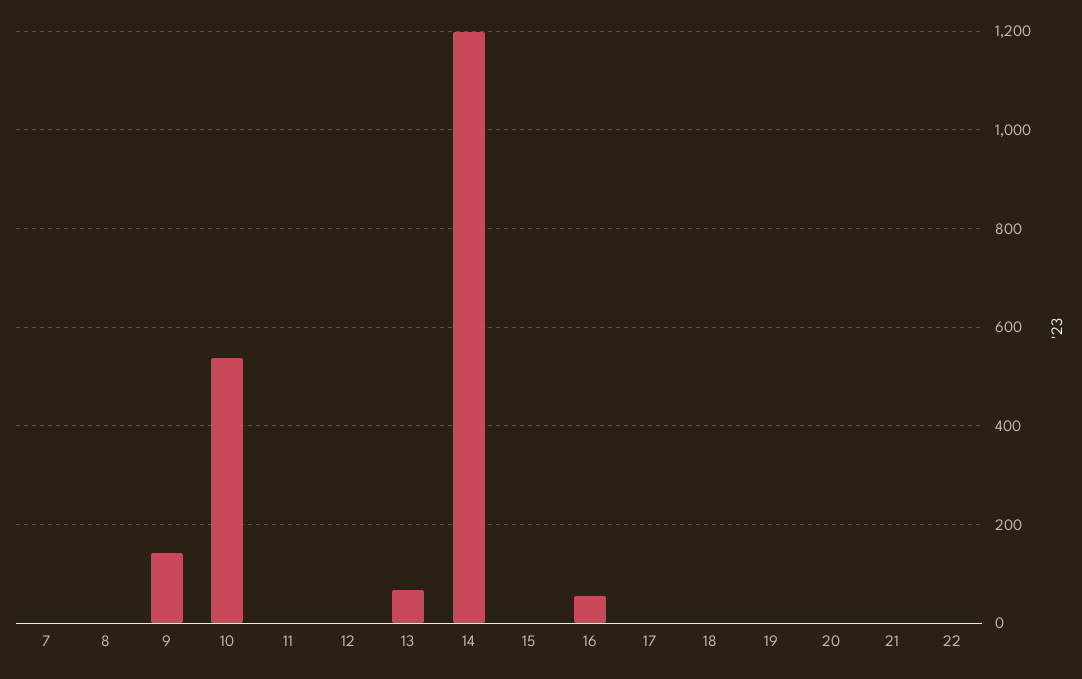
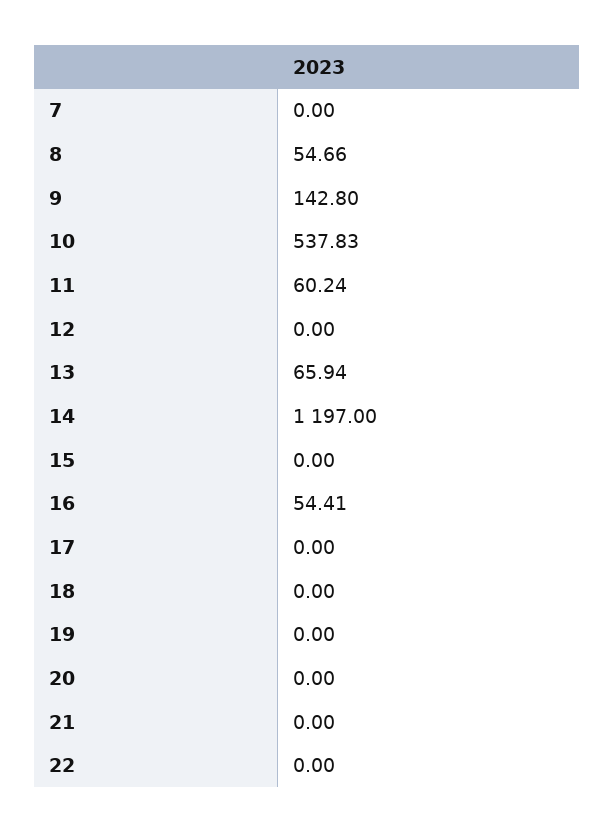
  {
    "7": 0,
-   "8": 0,
+   "8": 54.66,
    "9": 142.8,
    "10": 537.83,
-   "11": 0,
+   "11": 60.24,
    "12": 0,
    "13": 65.94,
    "14": 1197,
    "15": 0,
    "16": 54.41,
    "17": 0,
    "18": 0,
    "19": 0,
    "20": 0,
    "21": 0,
    "22": 0
  }

